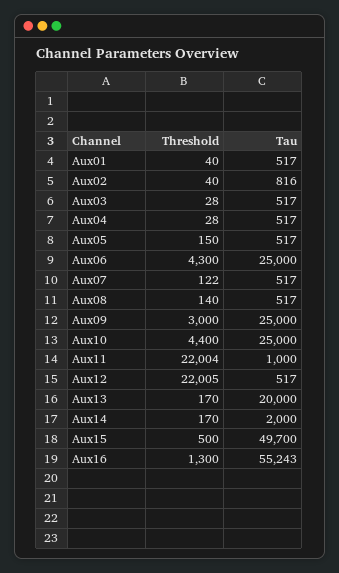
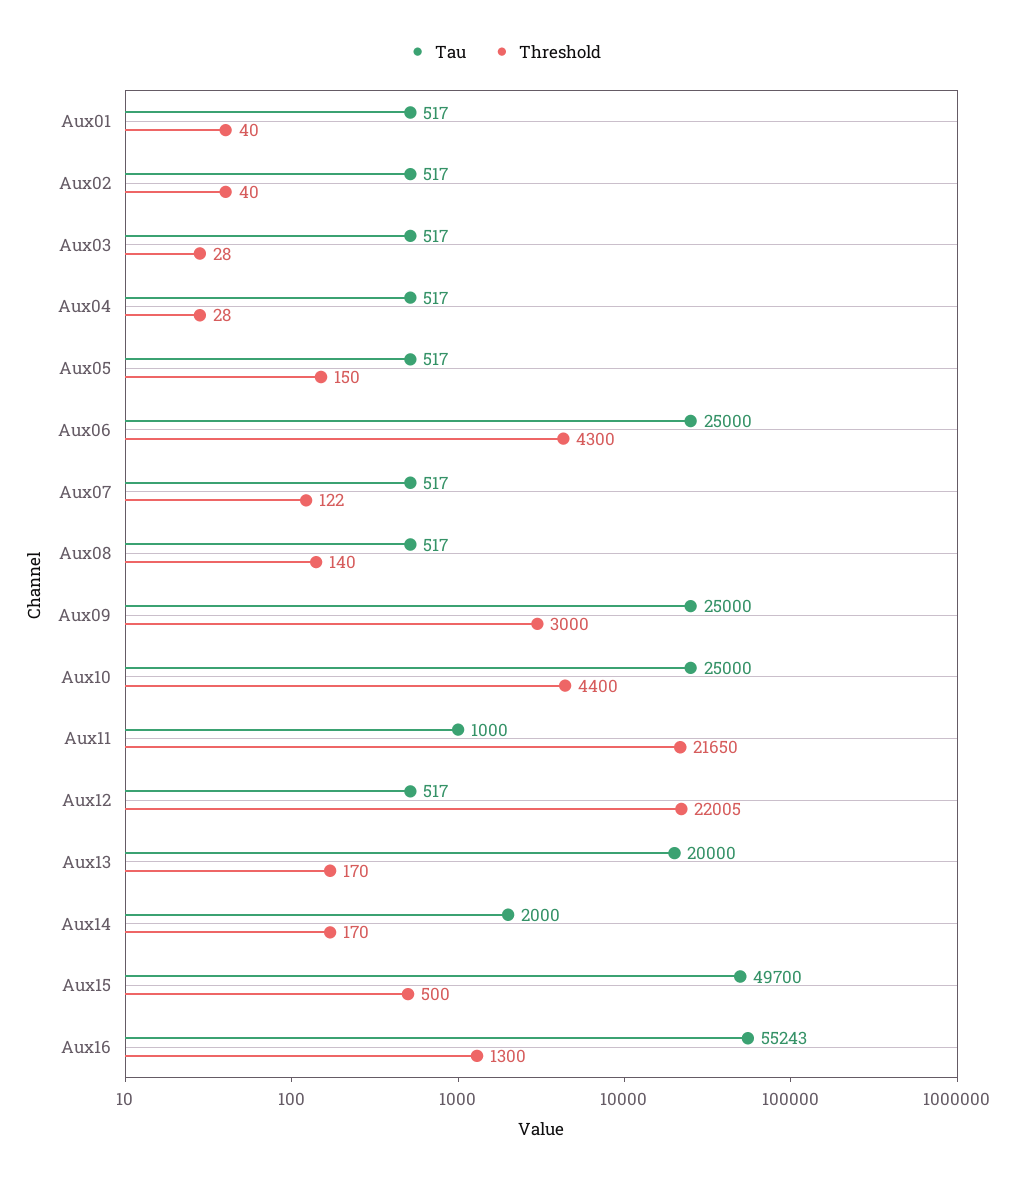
  {
    "Threshold": {
      "Aux01": 40,
      "Aux02": 40,
      "Aux03": 28,
      "Aux04": 28,
      "Aux05": 150,
      "Aux06": 4300,
      "Aux07": 122,
      "Aux08": 140,
      "Aux09": 3000,
      "Aux10": 4400,
-     "Aux11": 22004,
+     "Aux11": 21650,
      "Aux12": 22005,
      "Aux13": 170,
      "Aux14": 170,
      "Aux15": 500,
      "Aux16": 1300
    },
    "Tau": {
      "Aux01": 517,
-     "Aux02": 816,
+     "Aux02": 517,
      "Aux03": 517,
      "Aux04": 517,
      "Aux05": 517,
      "Aux06": 25000,
      "Aux07": 517,
      "Aux08": 517,
      "Aux09": 25000,
      "Aux10": 25000,
      "Aux11": 1000,
      "Aux12": 517,
      "Aux13": 20000,
      "Aux14": 2000,
      "Aux15": 49700,
      "Aux16": 55243
    }
  }

